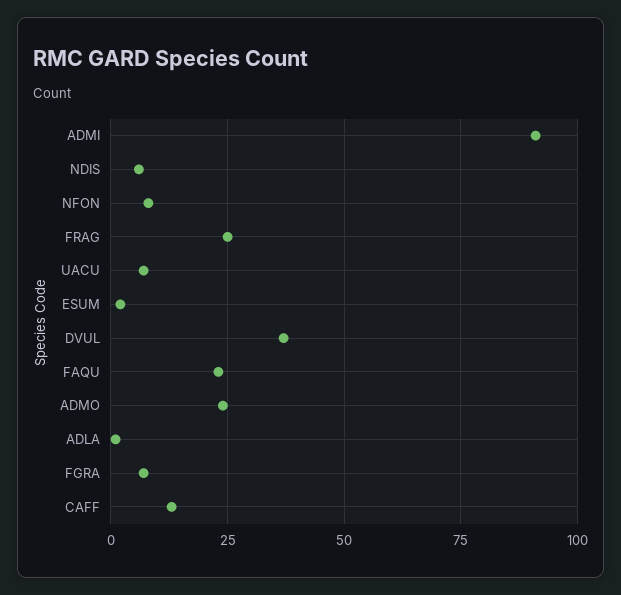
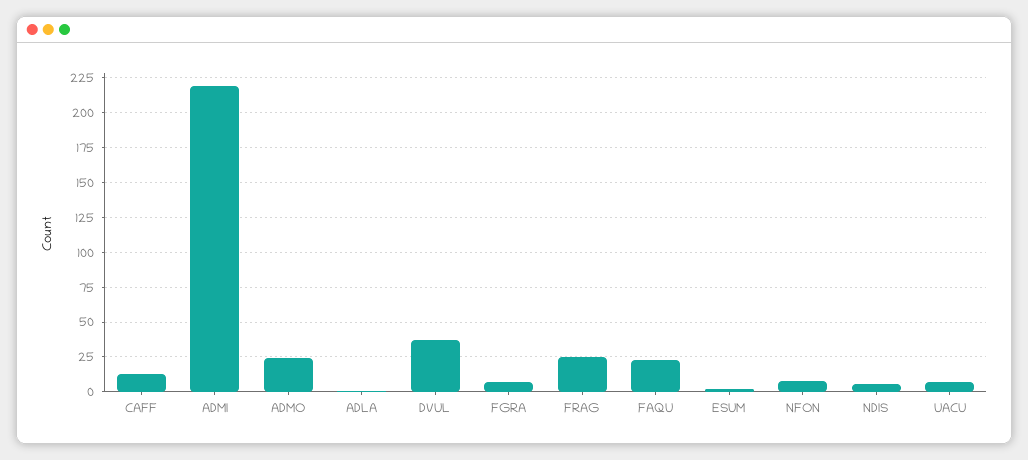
  {
-   "ADMI": 90,
+   "ADMI": 220,
    "NDIS": 5,
    "NFON": 10,
    "FRAG": 25,
    "UACU": 5,
    "ESUM": 0,
    "DVUL": 35,
    "FAQU": 25,
    "ADMO": 25,
    "ADLA": 0,
    "FGRA": 5,
    "CAFF": 15
  }

